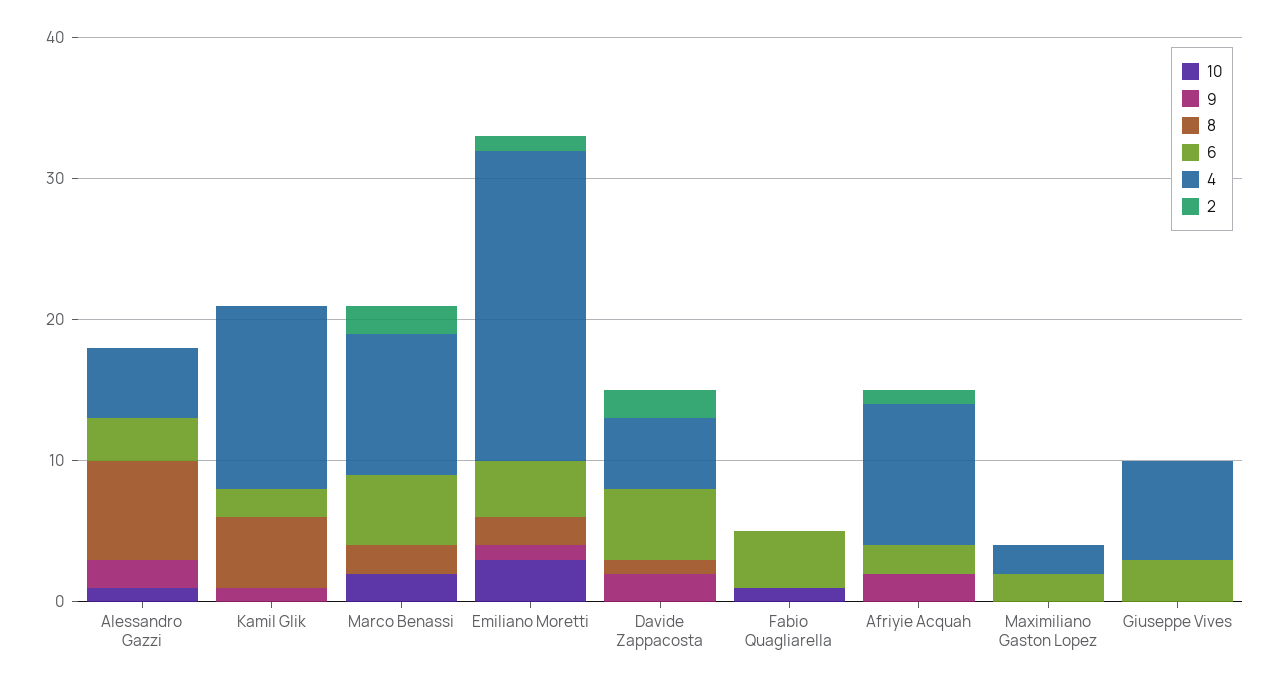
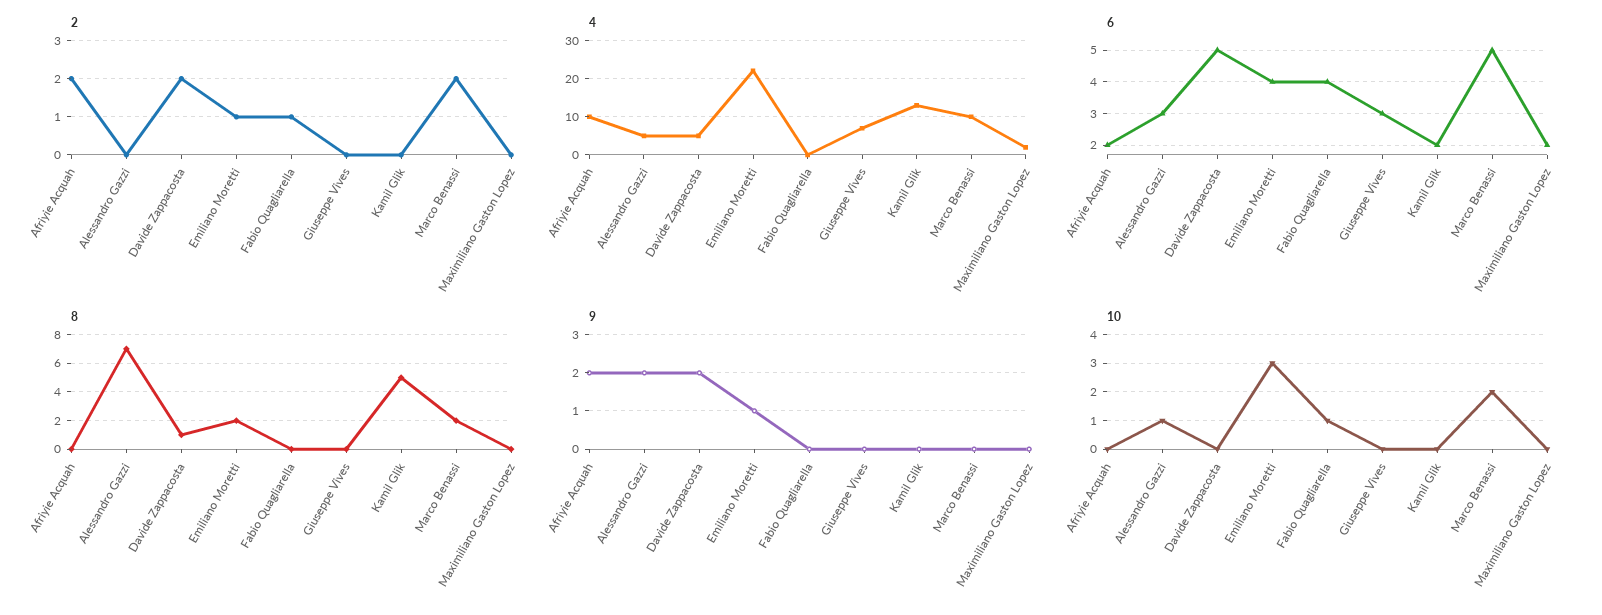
  {
    "10": {
      "Alessandro Gazzi": 1,
      "Kamil Glik": 0,
      "Marco Benassi": 2,
      "Emiliano Moretti": 3,
      "Davide Zappacosta": 0,
      "Fabio Quagliarella": 1,
      "Afriyie Acquah": 0,
      "Maximiliano Gaston Lopez": 0,
      "Giuseppe Vives": 0
    },
    "9": {
      "Alessandro Gazzi": 2,
-     "Kamil Glik": 1,
+     "Kamil Glik": 0,
      "Marco Benassi": 0,
      "Emiliano Moretti": 1,
      "Davide Zappacosta": 2,
      "Fabio Quagliarella": 0,
      "Afriyie Acquah": 2,
      "Maximiliano Gaston Lopez": 0,
      "Giuseppe Vives": 0
    },
    "8": {
      "Alessandro Gazzi": 7,
      "Kamil Glik": 5,
      "Marco Benassi": 2,
      "Emiliano Moretti": 2,
      "Davide Zappacosta": 1,
      "Fabio Quagliarella": 0,
      "Afriyie Acquah": 0,
      "Maximiliano Gaston Lopez": 0,
      "Giuseppe Vives": 0
    },
    "6": {
      "Alessandro Gazzi": 3,
      "Kamil Glik": 2,
      "Marco Benassi": 5,
      "Emiliano Moretti": 4,
      "Davide Zappacosta": 5,
      "Fabio Quagliarella": 4,
      "Afriyie Acquah": 2,
      "Maximiliano Gaston Lopez": 2,
      "Giuseppe Vives": 3
    },
    "4": {
      "Alessandro Gazzi": 5,
      "Kamil Glik": 13,
      "Marco Benassi": 10,
      "Emiliano Moretti": 22,
      "Davide Zappacosta": 5,
      "Fabio Quagliarella": 0,
      "Afriyie Acquah": 10,
      "Maximiliano Gaston Lopez": 2,
      "Giuseppe Vives": 7
    },
    "2": {
      "Alessandro Gazzi": 0,
      "Kamil Glik": 0,
      "Marco Benassi": 2,
      "Emiliano Moretti": 1,
      "Davide Zappacosta": 2,
-     "Fabio Quagliarella": 0,
+     "Fabio Quagliarella": 1,
-     "Afriyie Acquah": 1,
+     "Afriyie Acquah": 2,
      "Maximiliano Gaston Lopez": 0,
      "Giuseppe Vives": 0
    }
  }

